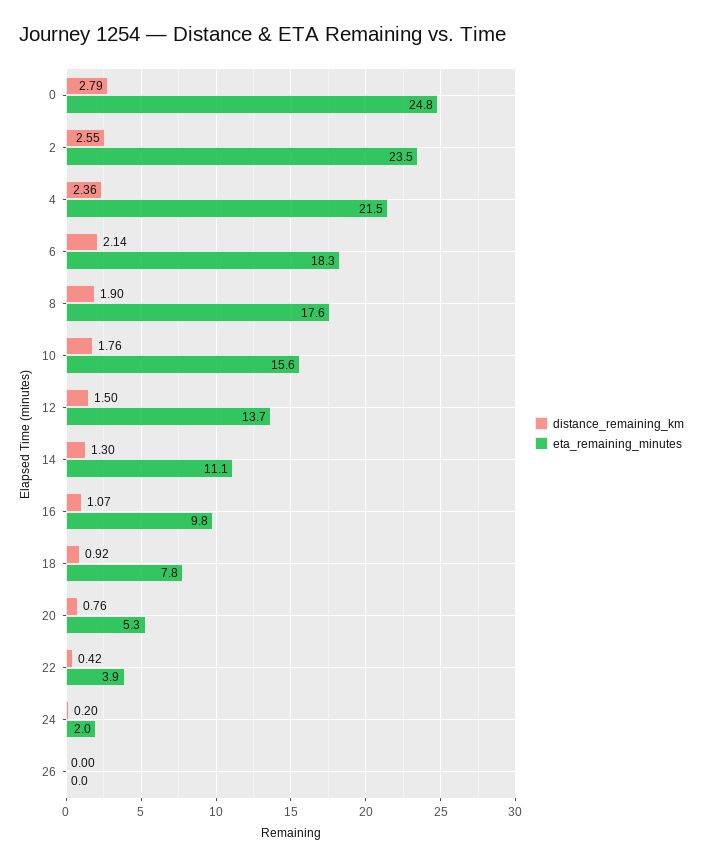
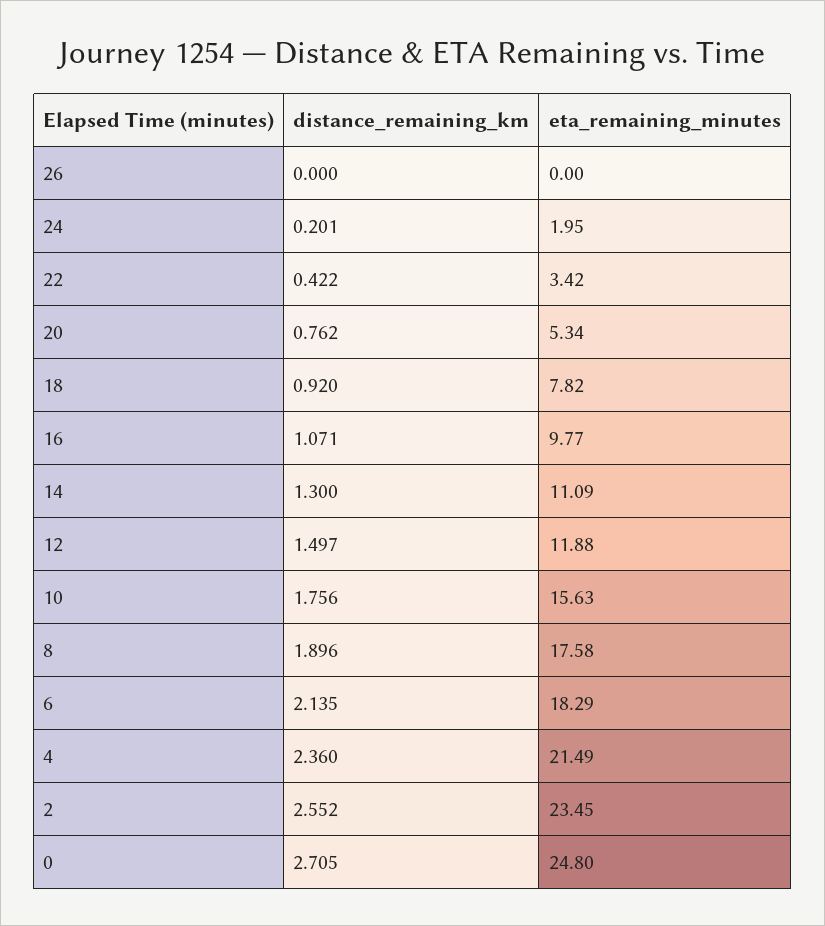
  {
    "distance_remaining_km": {
-     "0": 2.79,
+     "0": 2.705,
      "2": 2.552,
      "4": 2.36,
      "6": 2.135,
      "8": 1.896,
      "10": 1.756,
      "12": 1.497,
      "14": 1.3,
      "16": 1.071,
      "18": 0.92,
      "20": 0.762,
      "22": 0.422,
      "24": 0.201,
      "26": 0
    },
    "eta_remaining_minutes": {
      "0": 24.8,
      "2": 23.45,
      "4": 21.49,
      "6": 18.29,
      "8": 17.58,
      "10": 15.63,
-     "12": 13.7,
+     "12": 11.88,
      "14": 11.09,
      "16": 9.77,
      "18": 7.82,
      "20": 5.34,
-     "22": 3.9,
+     "22": 3.42,
      "24": 1.95,
      "26": 0
    }
  }

